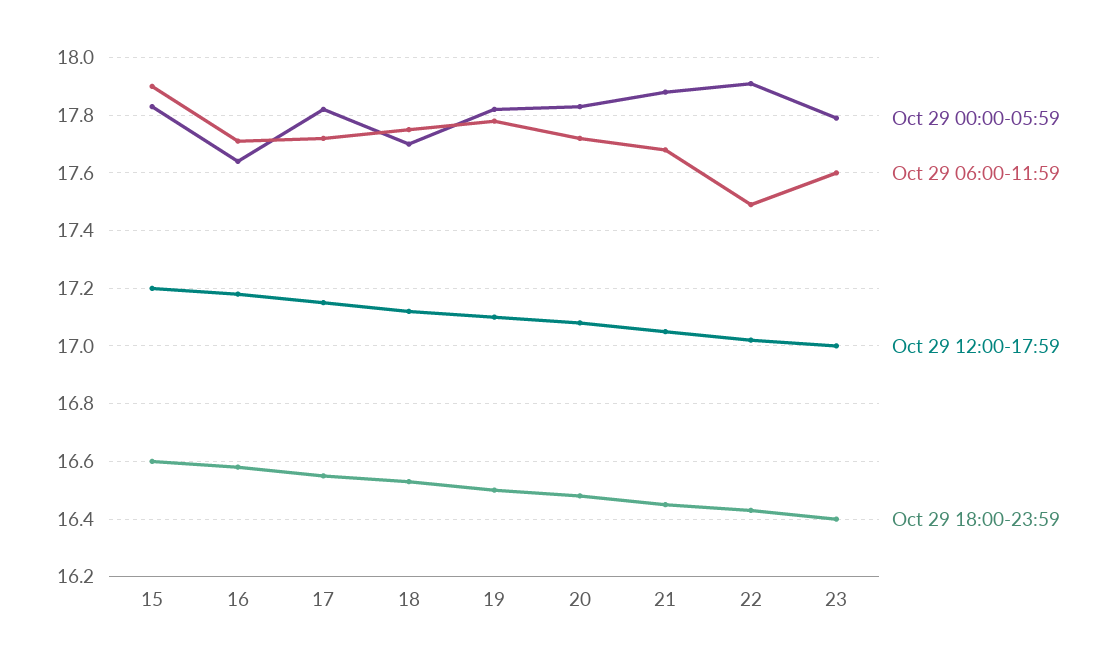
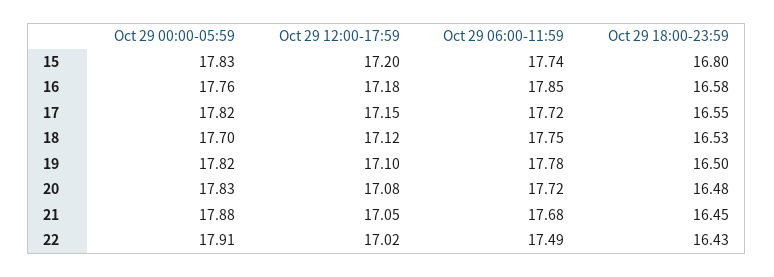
  {
    "Oct 29 00:00-05:59": {
      "15": 17.83,
-     "16": 17.65,
+     "16": 17.76,
      "17": 17.82,
      "18": 17.7,
      "19": 17.82,
      "20": 17.83,
      "21": 17.88,
-     "22": 17.91,
+     "22": 17.91
-     "23": 17.8
    },
    "Oct 29 06:00-11:59": {
-     "15": 17.9,
+     "15": 17.74,
-     "16": 17.7,
+     "16": 17.85,
      "17": 17.72,
      "18": 17.75,
      "19": 17.78,
      "20": 17.72,
      "21": 17.68,
-     "22": 17.49,
+     "22": 17.49
-     "23": 17.6
    },
    "Oct 29 12:00-17:59": {
      "15": 17.2,
      "16": 17.18,
      "17": 17.15,
      "18": 17.12,
      "19": 17.1,
      "20": 17.08,
      "21": 17.05,
-     "22": 17.02,
+     "22": 17.02
-     "23": 17
    },
    "Oct 29 18:00-23:59": {
-     "15": 16.6,
+     "15": 16.8,
      "16": 16.58,
      "17": 16.55,
      "18": 16.53,
      "19": 16.5,
      "20": 16.48,
      "21": 16.45,
-     "22": 16.43,
+     "22": 16.43
-     "23": 16.4
    }
  }

